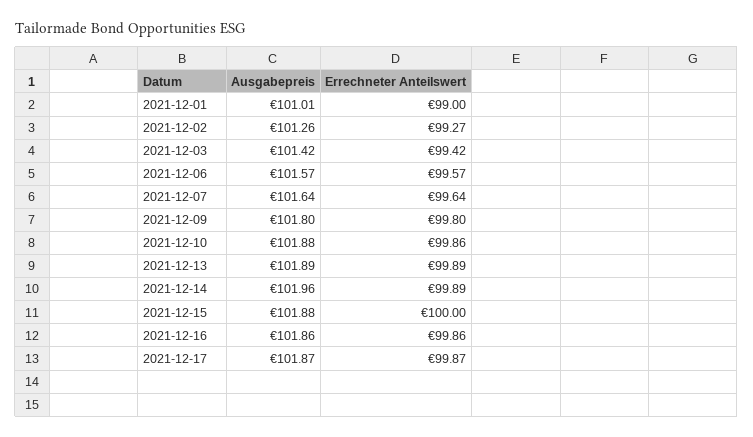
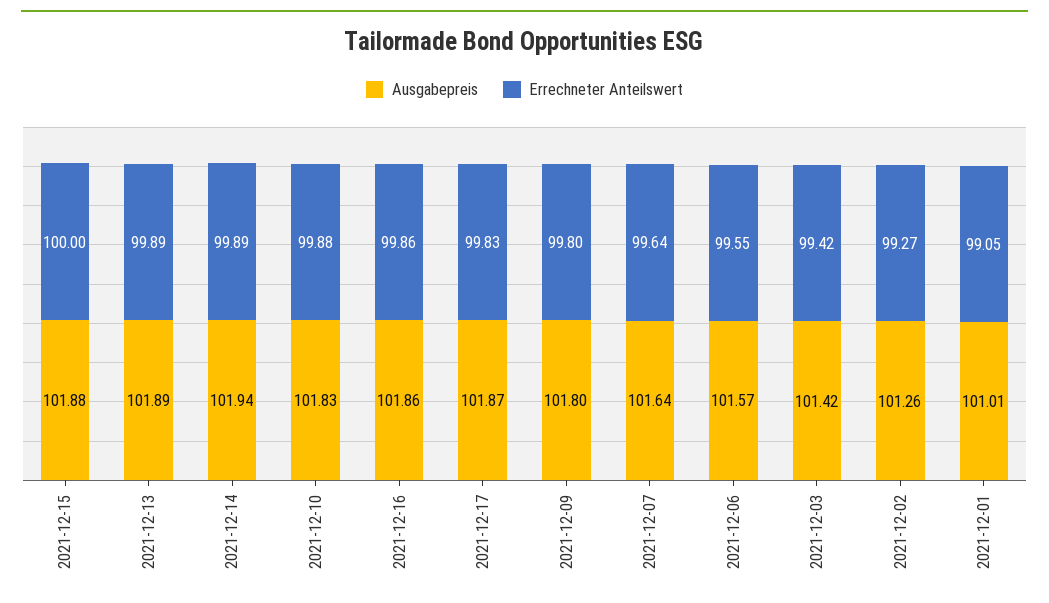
  {
    "Ausgabepreis": {
      "2021-12-01": 101.01,
      "2021-12-02": 101.26,
      "2021-12-03": 101.42,
      "2021-12-06": 101.57,
      "2021-12-07": 101.64,
      "2021-12-09": 101.8,
-     "2021-12-10": 101.88,
+     "2021-12-10": 101.83,
      "2021-12-13": 101.89,
-     "2021-12-14": 101.96,
+     "2021-12-14": 101.94,
      "2021-12-15": 101.88,
      "2021-12-16": 101.86,
      "2021-12-17": 101.87
    },
    "Errechneter Anteilswert": {
-     "2021-12-01": 99,
+     "2021-12-01": 99.05,
      "2021-12-02": 99.27,
      "2021-12-03": 99.42,
-     "2021-12-06": 99.57,
+     "2021-12-06": 99.55,
      "2021-12-07": 99.64,
      "2021-12-09": 99.8,
-     "2021-12-10": 99.86,
+     "2021-12-10": 99.88,
      "2021-12-13": 99.89,
      "2021-12-14": 99.89,
      "2021-12-15": 100,
      "2021-12-16": 99.86,
-     "2021-12-17": 99.87
+     "2021-12-17": 99.83
    }
  }

